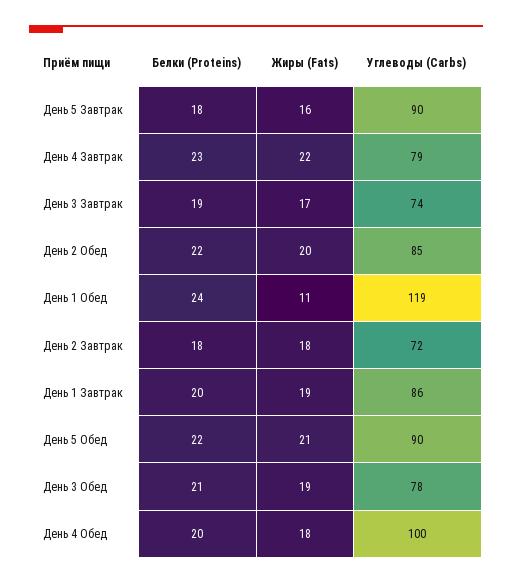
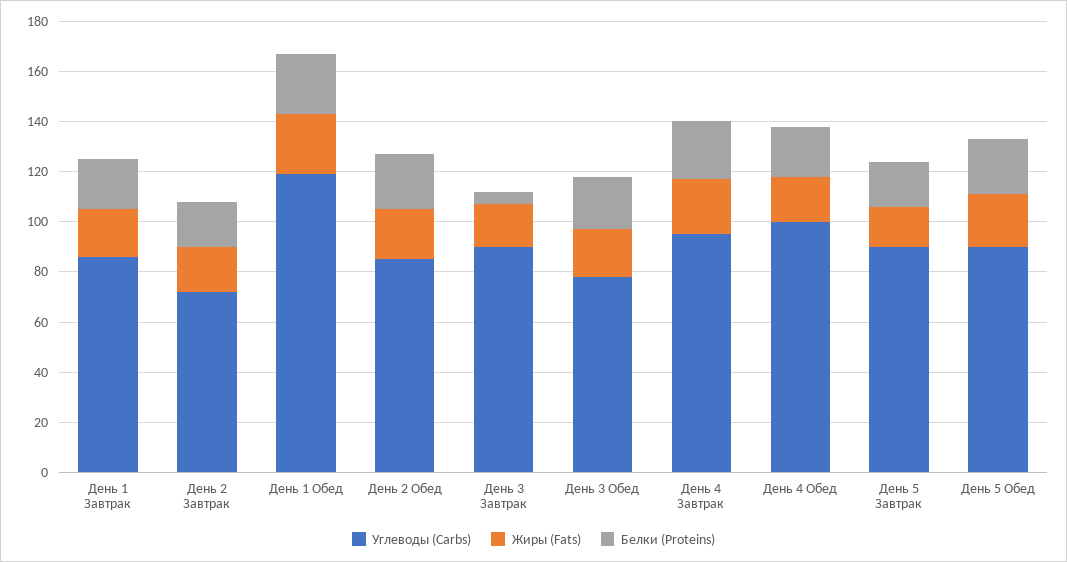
  {
    "Белки (Proteins)": {
      "День 5 Завтрак": 18,
      "День 4 Завтрак": 23,
-     "День 3 Завтрак": 19,
+     "День 3 Завтрак": 5,
      "День 2 Обед": 22,
      "День 1 Обед": 24,
      "День 2 Завтрак": 18,
      "День 1 Завтрак": 20,
      "День 5 Обед": 22,
      "День 3 Обед": 21,
      "День 4 Обед": 20
    },
    "Жиры (Fats)": {
      "День 5 Завтрак": 16,
      "День 4 Завтрак": 22,
      "День 3 Завтрак": 17,
      "День 2 Обед": 20,
-     "День 1 Обед": 11,
+     "День 1 Обед": 25,
      "День 2 Завтрак": 18,
      "День 1 Завтрак": 19,
      "День 5 Обед": 21,
      "День 3 Обед": 19,
      "День 4 Обед": 18
    },
    "Углеводы (Carbs)": {
      "День 5 Завтрак": 90,
-     "День 4 Завтрак": 79,
+     "День 4 Завтрак": 95,
-     "День 3 Завтрак": 74,
+     "День 3 Завтрак": 90,
      "День 2 Обед": 85,
      "День 1 Обед": 119,
      "День 2 Завтрак": 72,
      "День 1 Завтрак": 86,
      "День 5 Обед": 90,
      "День 3 Обед": 78,
      "День 4 Обед": 100
    }
  }

